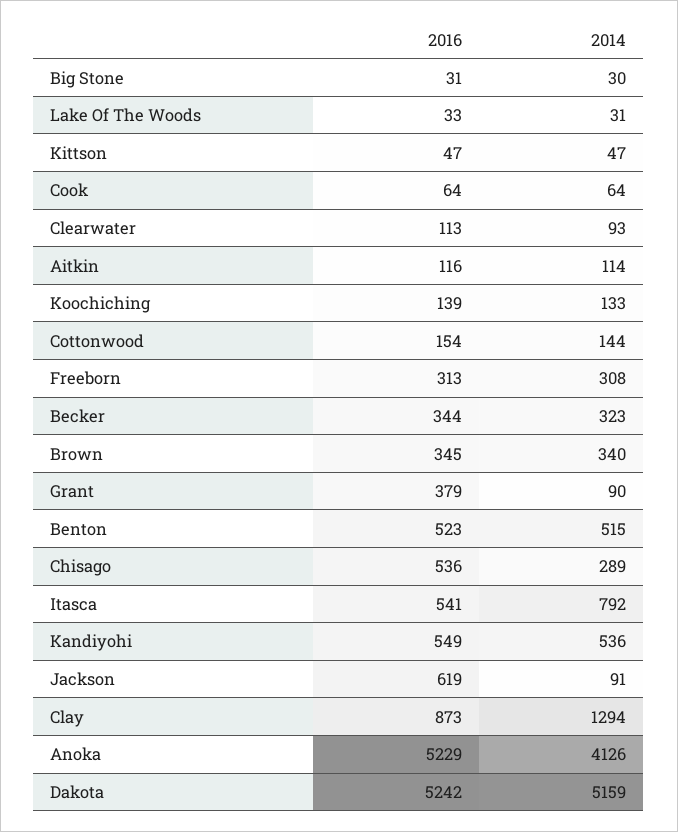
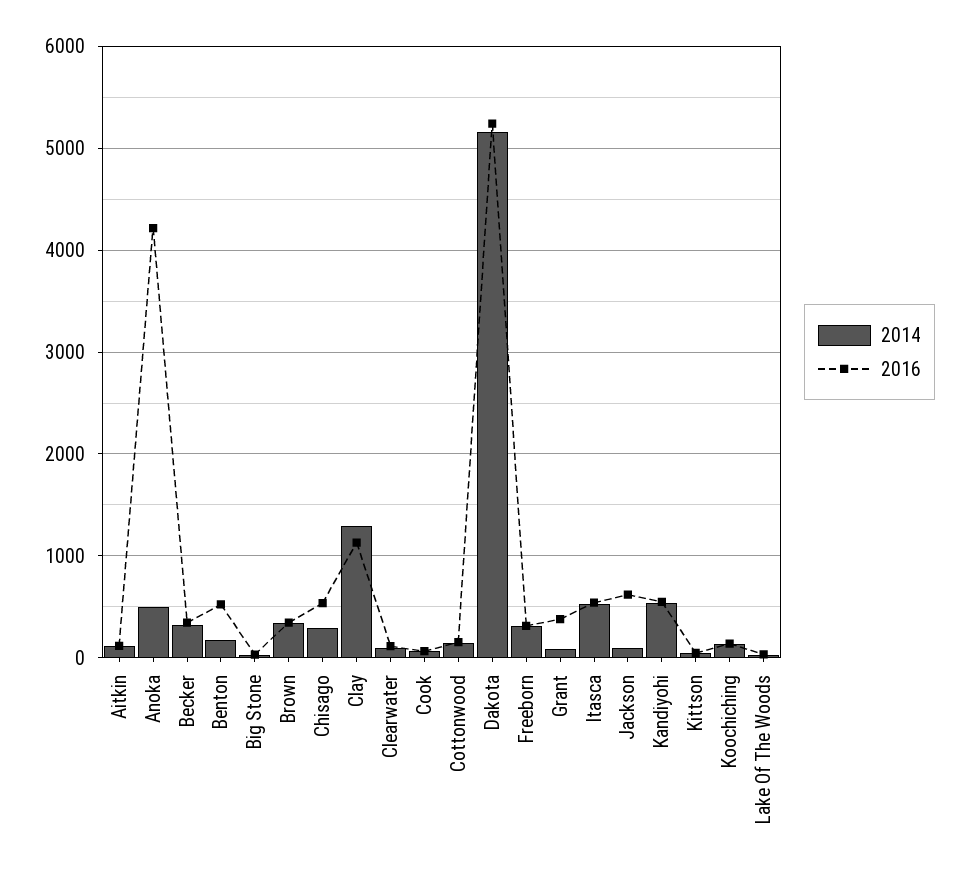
  {
    "2016": {
      "Big Stone": 31,
      "Lake Of The Woods": 33,
      "Kittson": 47,
      "Cook": 64,
      "Clearwater": 113,
      "Aitkin": 116,
      "Koochiching": 139,
      "Cottonwood": 154,
      "Freeborn": 313,
      "Becker": 344,
      "Brown": 345,
      "Grant": 379,
      "Benton": 523,
      "Chisago": 536,
      "Itasca": 541,
      "Kandiyohi": 549,
      "Jackson": 619,
-     "Clay": 873,
+     "Clay": 1100,
-     "Anoka": 5229,
+     "Anoka": 4200,
      "Dakota": 5242
    },
    "2014": {
      "Big Stone": 30,
      "Lake Of The Woods": 31,
      "Kittson": 47,
      "Cook": 64,
      "Clearwater": 93,
      "Aitkin": 114,
      "Koochiching": 133,
      "Cottonwood": 144,
      "Freeborn": 308,
      "Becker": 323,
      "Brown": 340,
      "Grant": 90,
-     "Benton": 515,
+     "Benton": 200,
      "Chisago": 289,
-     "Itasca": 792,
+     "Itasca": 500,
      "Kandiyohi": 536,
      "Jackson": 91,
      "Clay": 1294,
-     "Anoka": 4126,
+     "Anoka": 500,
      "Dakota": 5159
    }
  }

